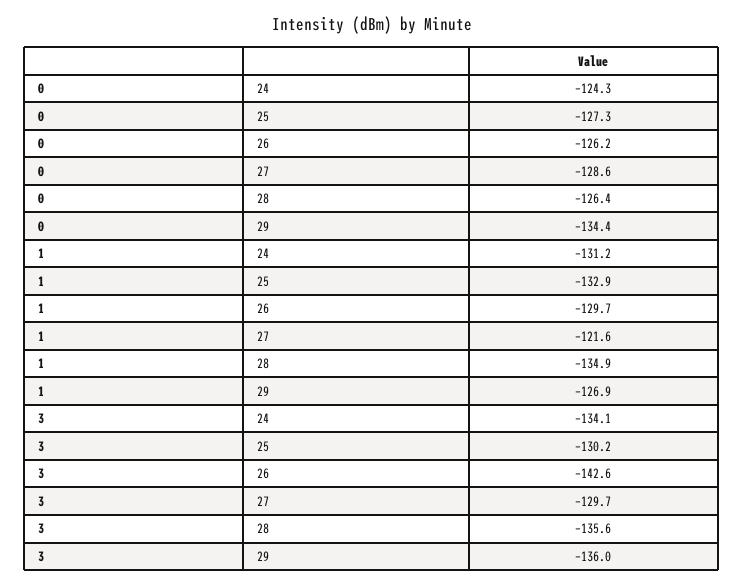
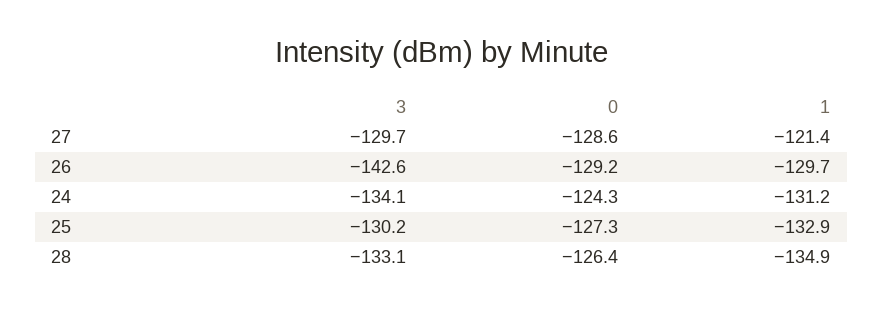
  {
    "0": {
      "24": -124.3,
      "25": -127.3,
-     "26": -126.2,
+     "26": -129.2,
      "27": -128.6,
-     "28": -126.4,
+     "28": -126.4
-     "29": -134.4
    },
    "1": {
      "24": -131.2,
      "25": -132.9,
      "26": -129.7,
-     "27": -121.6,
+     "27": -121.4,
-     "28": -134.9,
+     "28": -134.9
-     "29": -126.9
    },
    "3": {
      "24": -134.1,
      "25": -130.2,
      "26": -142.6,
      "27": -129.7,
-     "28": -135.6,
+     "28": -133.1
-     "29": -136
    }
  }

